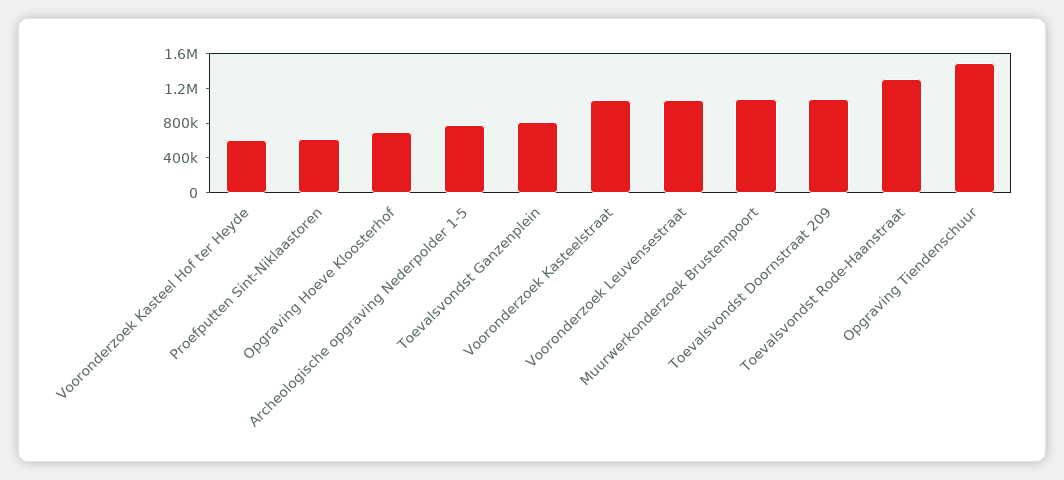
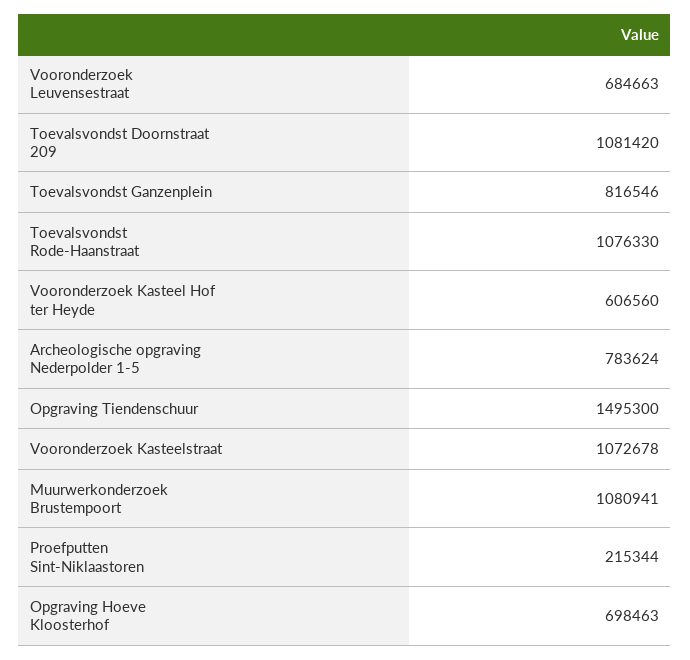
  {
    "Vooronderzoek Kasteel Hof ter Heyde": 606560,
-   "Proefputten Sint-Niklaastoren": 600000,
+   "Proefputten Sint-Niklaastoren": 215344,
    "Opgraving Hoeve Kloosterhof": 698463,
    "Archeologische opgraving Nederpolder 1-5": 783624,
    "Toevalsvondst Ganzenplein": 816546,
    "Vooronderzoek Kasteelstraat": 1072678,
-   "Vooronderzoek Leuvensestraat": 1100000,
+   "Vooronderzoek Leuvensestraat": 684663,
    "Muurwerkonderzoek Brustempoort": 1080941,
    "Toevalsvondst Doornstraat 209": 1081420,
-   "Toevalsvondst Rode-Haanstraat": 1300000,
+   "Toevalsvondst Rode-Haanstraat": 1076330,
    "Opgraving Tiendenschuur": 1495300
  }

